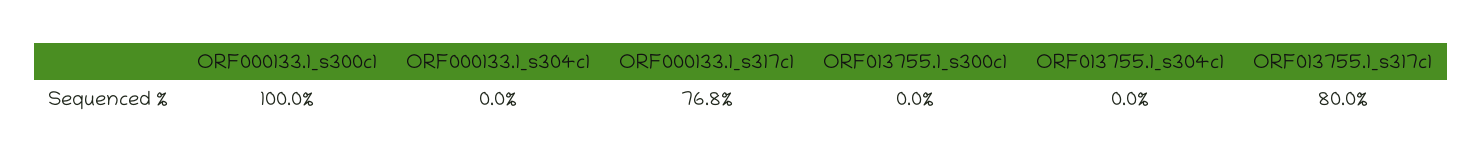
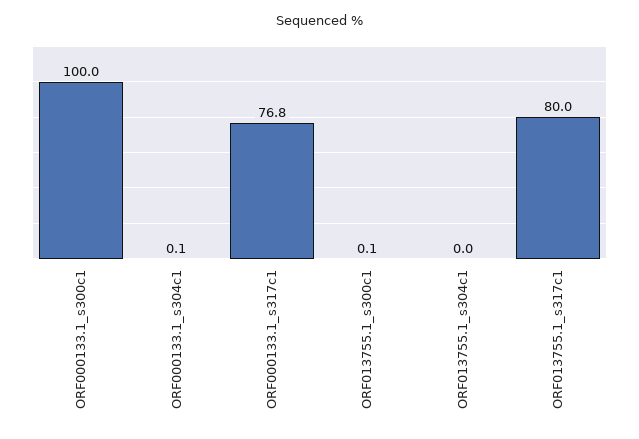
  {
    "ORF000133.1_s300c1": 100,
-   "ORF000133.1_s304c1": 0,
+   "ORF000133.1_s304c1": 0.1,
    "ORF000133.1_s317c1": 76.8,
-   "ORF013755.1_s300c1": 0,
+   "ORF013755.1_s300c1": 0.1,
    "ORF013755.1_s304c1": 0,
    "ORF013755.1_s317c1": 80
  }

